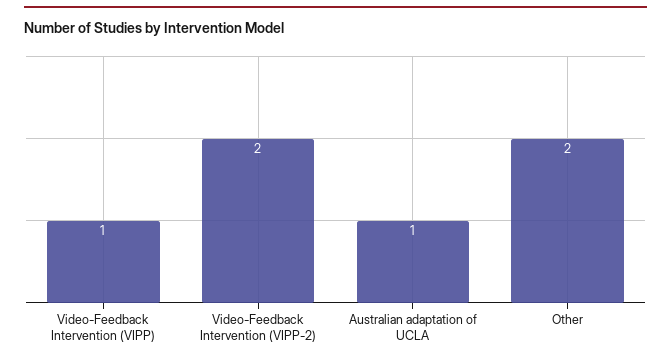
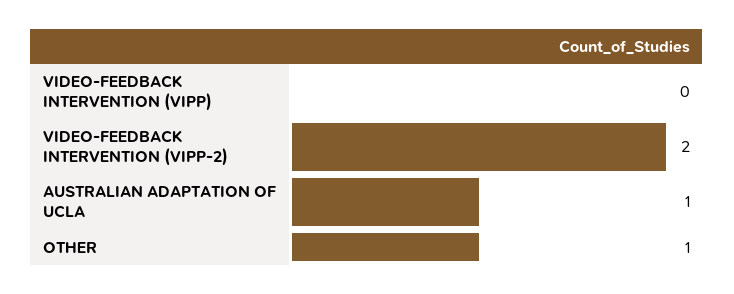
  {
-   "Video-Feedback Intervention (VIPP)": 1,
+   "Video-Feedback Intervention (VIPP)": 0,
    "Video-Feedback Intervention (VIPP-2)": 2,
    "Australian adaptation of UCLA": 1,
-   "Other": 2
+   "Other": 1
  }

